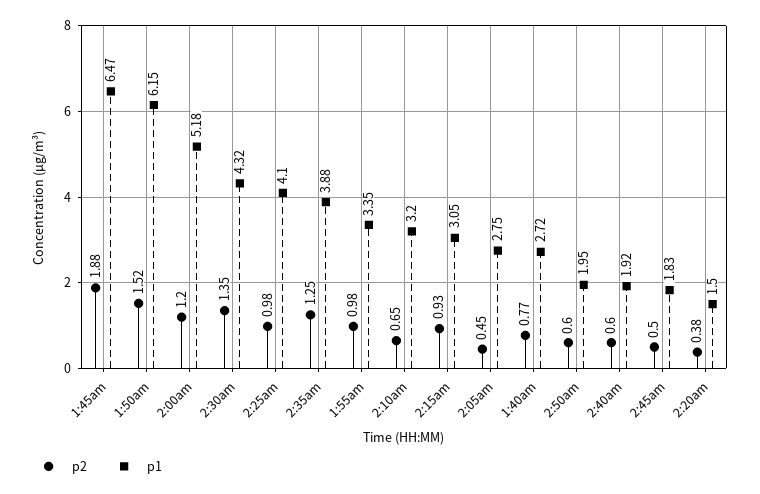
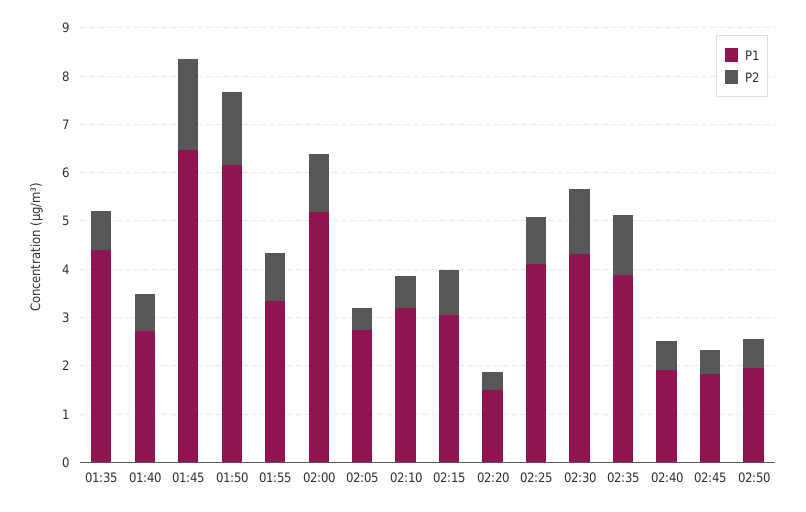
  {
    "p2": {
      "1:45am": 1.88,
      "1:50am": 1.52,
      "2:00am": 1.2,
      "2:30am": 1.35,
      "2:25am": 0.98,
      "2:35am": 1.25,
      "1:55am": 0.98,
      "2:10am": 0.65,
      "2:15am": 0.93,
      "2:05am": 0.45,
      "1:40am": 0.77,
      "2:50am": 0.6,
      "2:40am": 0.6,
      "2:45am": 0.5,
-     "2:20am": 0.38
+     "2:20am": 0.38,
+     "01:35": 0.8
    },
    "p1": {
      "1:45am": 6.47,
      "1:50am": 6.15,
      "2:00am": 5.18,
      "2:30am": 4.32,
      "2:25am": 4.1,
      "2:35am": 3.88,
      "1:55am": 3.35,
      "2:10am": 3.2,
      "2:15am": 3.05,
      "2:05am": 2.75,
      "1:40am": 2.72,
      "2:50am": 1.95,
      "2:40am": 1.92,
      "2:45am": 1.83,
-     "2:20am": 1.5
+     "2:20am": 1.5,
+     "01:35": 4.4
    }
  }

